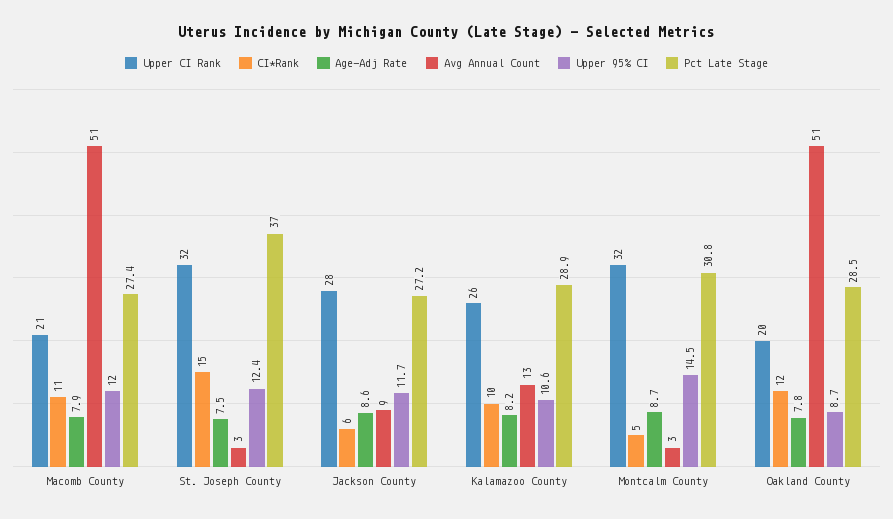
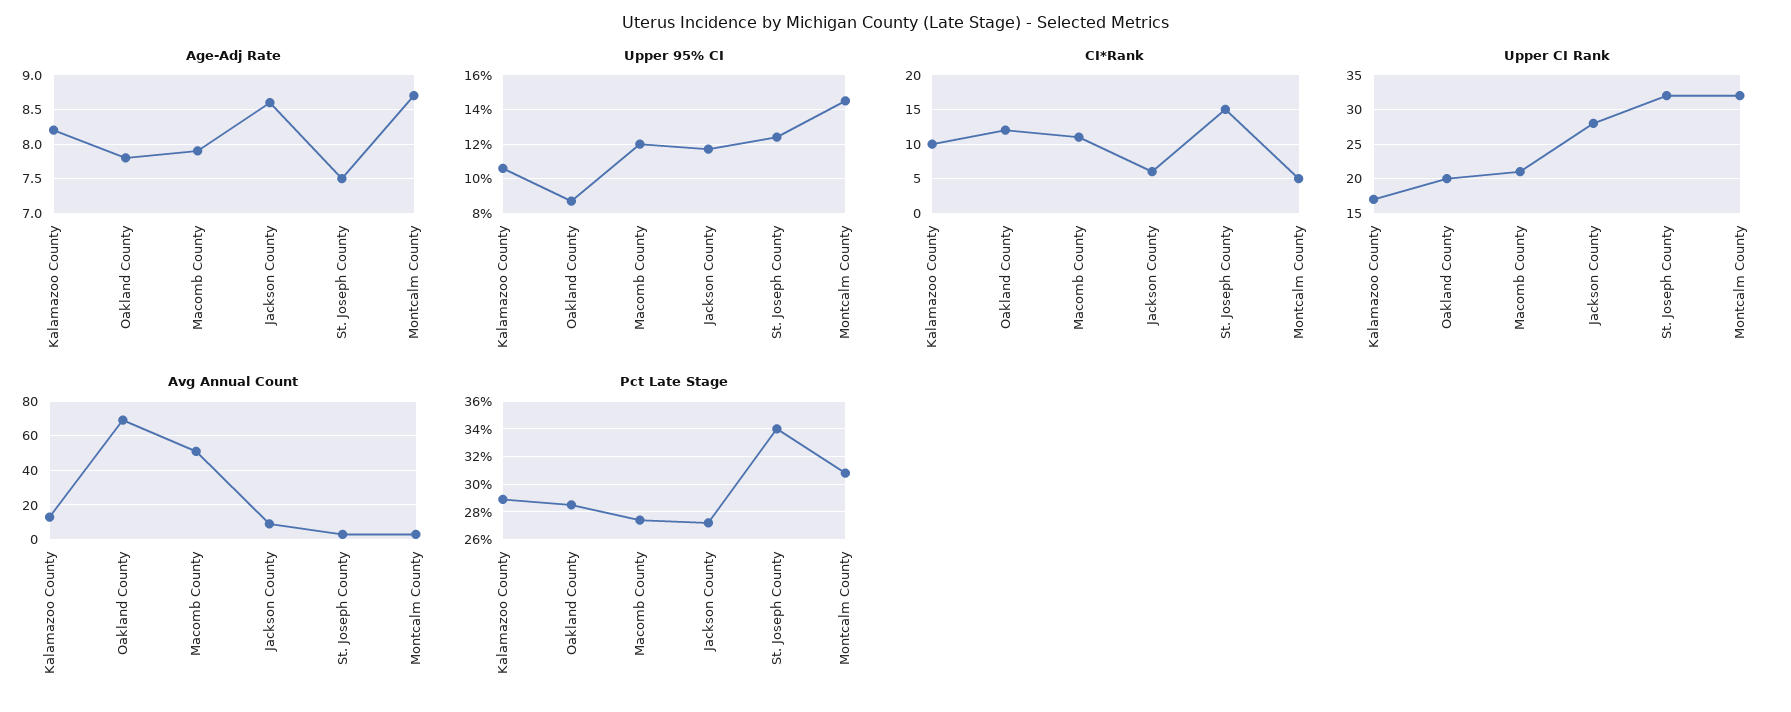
  {
    "Upper CI Rank": {
      "Macomb County": 21,
      "St. Joseph County": 32,
      "Jackson County": 28,
-     "Kalamazoo County": 26,
+     "Kalamazoo County": 17,
      "Montcalm County": 32,
      "Oakland County": 20
    },
    "CI*Rank": {
      "Macomb County": 11,
      "St. Joseph County": 15,
      "Jackson County": 6,
      "Kalamazoo County": 10,
      "Montcalm County": 5,
      "Oakland County": 12
    },
    "Age-Adj Rate": {
      "Macomb County": 7.9,
      "St. Joseph County": 7.5,
      "Jackson County": 8.6,
      "Kalamazoo County": 8.2,
      "Montcalm County": 8.7,
      "Oakland County": 7.8
    },
    "Avg Annual Count": {
      "Macomb County": 51,
      "St. Joseph County": 3,
      "Jackson County": 9,
      "Kalamazoo County": 13,
      "Montcalm County": 3,
-     "Oakland County": 51
+     "Oakland County": 70
    },
    "Upper 95% CI": {
      "Macomb County": 12,
      "St. Joseph County": 12.4,
      "Jackson County": 11.7,
      "Kalamazoo County": 10.6,
      "Montcalm County": 14.5,
      "Oakland County": 8.7
    },
    "Pct Late Stage": {
      "Macomb County": 27.4,
-     "St. Joseph County": 37,
+     "St. Joseph County": 34,
      "Jackson County": 27.2,
      "Kalamazoo County": 28.9,
      "Montcalm County": 30.8,
      "Oakland County": 28.5
    }
  }

